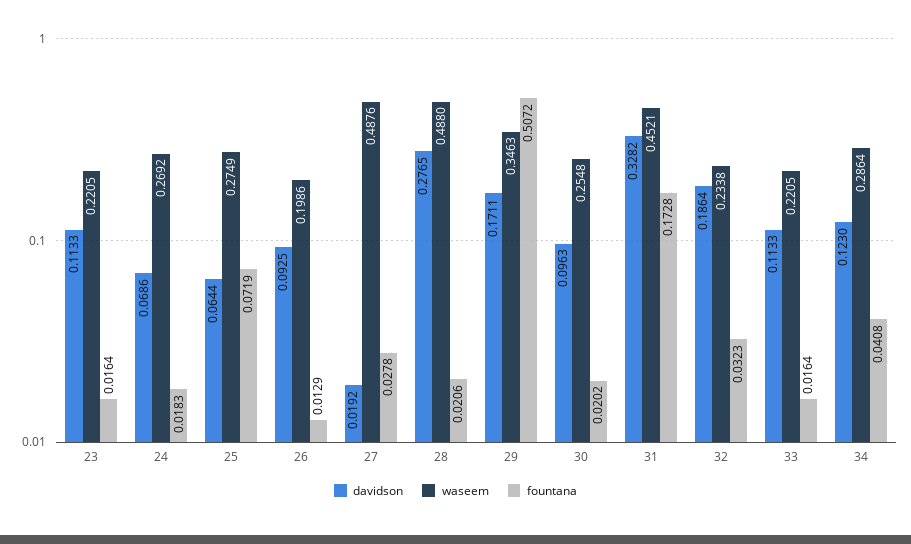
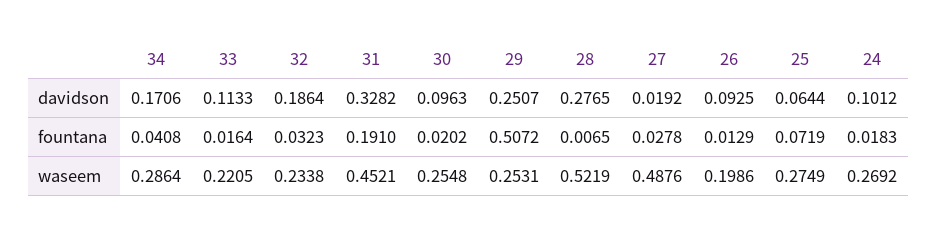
  {
    "davidson": {
-     "23": 0.1133,
-     "24": 0.0686,
+     "24": 0.1012,
      "25": 0.0644,
      "26": 0.0925,
      "27": 0.0192,
      "28": 0.2765,
-     "29": 0.1711,
+     "29": 0.2507,
      "30": 0.0963,
      "31": 0.3282,
      "32": 0.1864,
      "33": 0.1133,
-     "34": 0.123
+     "34": 0.1706
    },
    "waseem": {
-     "23": 0.2205,
      "24": 0.2692,
      "25": 0.2749,
      "26": 0.1986,
      "27": 0.4876,
-     "28": 0.488,
+     "28": 0.5219,
-     "29": 0.3463,
+     "29": 0.2531,
      "30": 0.2548,
      "31": 0.4521,
      "32": 0.2338,
      "33": 0.2205,
      "34": 0.2864
    },
    "fountana": {
-     "23": 0.0164,
      "24": 0.0183,
      "25": 0.0719,
      "26": 0.0129,
      "27": 0.0278,
-     "28": 0.0206,
+     "28": 0.0065,
      "29": 0.5072,
      "30": 0.0202,
-     "31": 0.1728,
+     "31": 0.191,
      "32": 0.0323,
      "33": 0.0164,
      "34": 0.0408
    }
  }

